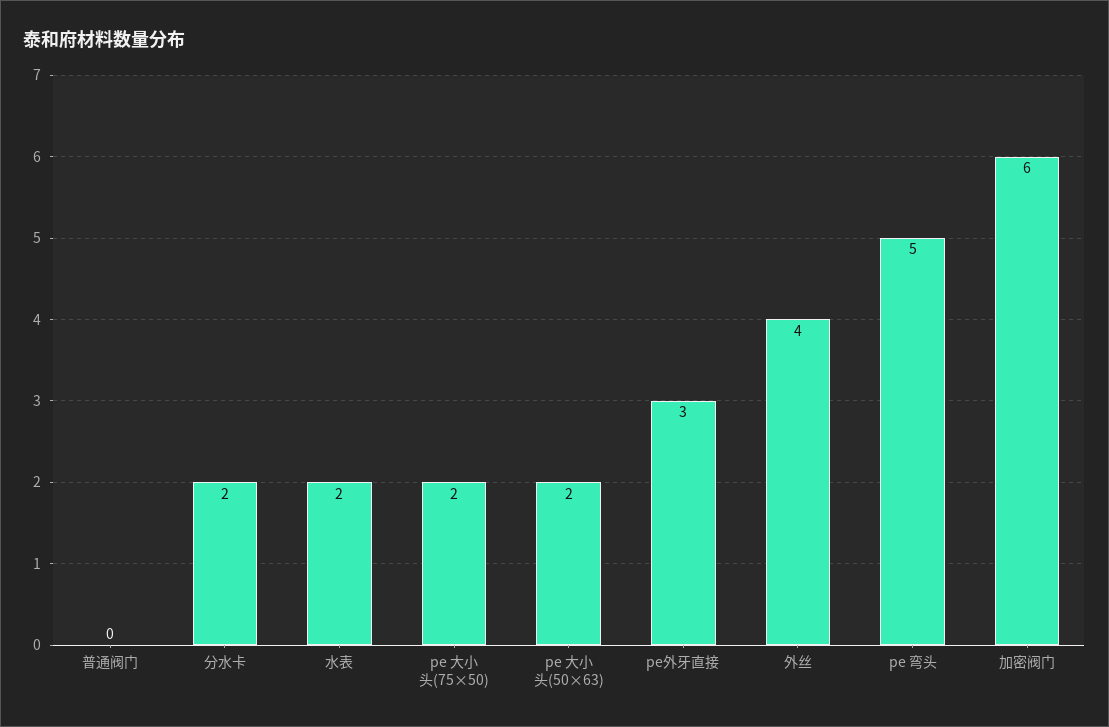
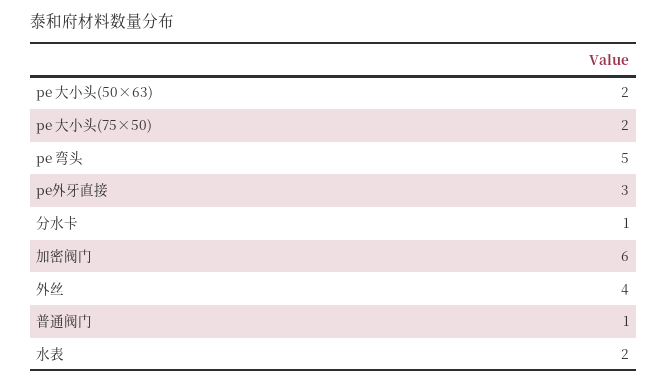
  {
-   "普通阀门": 0,
+   "普通阀门": 1,
-   "分水卡": 2,
+   "分水卡": 1,
    "水表": 2,
    "pe 大小头(75×50)": 2,
    "pe 大小头(50×63)": 2,
    "pe外牙直接": 3,
    "外丝": 4,
    "pe 弯头": 5,
    "加密阀门": 6
  }

